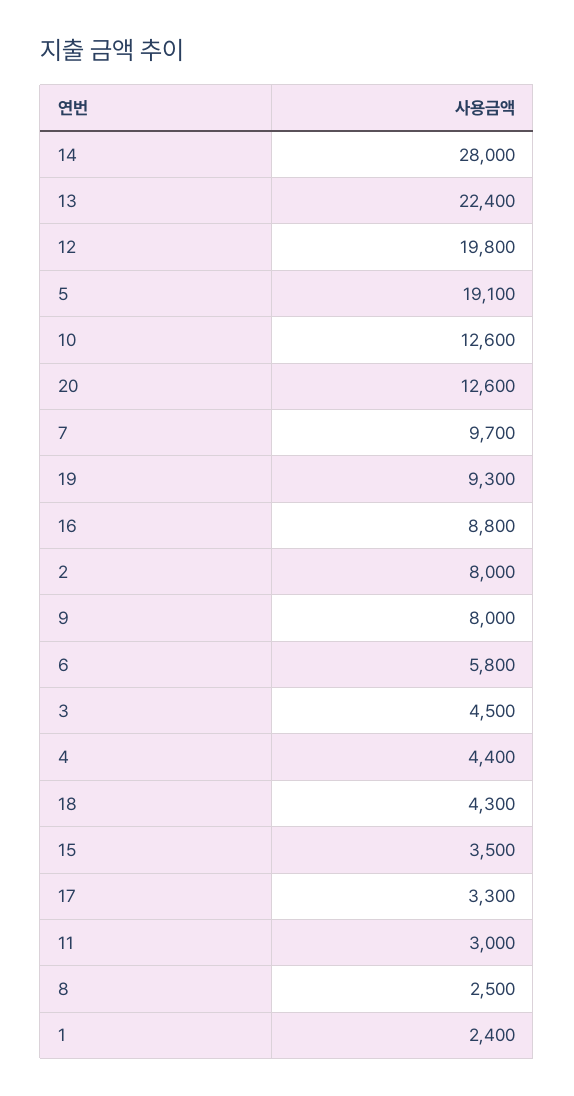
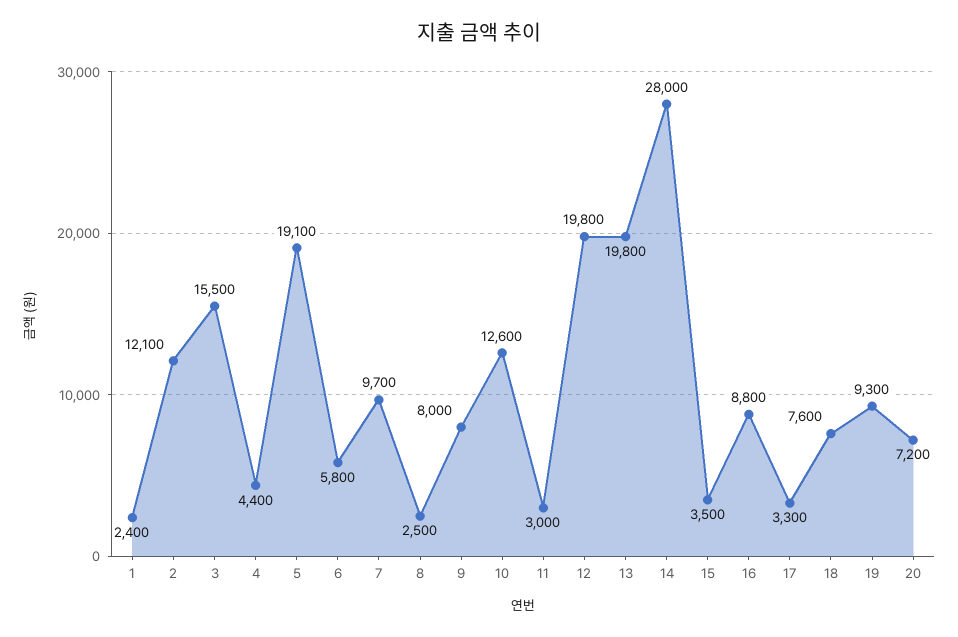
  {
    "14": 28000,
-   "13": 22400,
+   "13": 19800,
    "12": 19800,
    "5": 19100,
    "10": 12600,
-   "20": 12600,
+   "20": 7200,
    "7": 9700,
    "19": 9300,
    "16": 8800,
-   "2": 8000,
+   "2": 12100,
    "9": 8000,
    "6": 5800,
-   "3": 4500,
+   "3": 15500,
    "4": 4400,
-   "18": 4300,
+   "18": 7600,
    "15": 3500,
    "17": 3300,
    "11": 3000,
    "8": 2500,
    "1": 2400
  }

